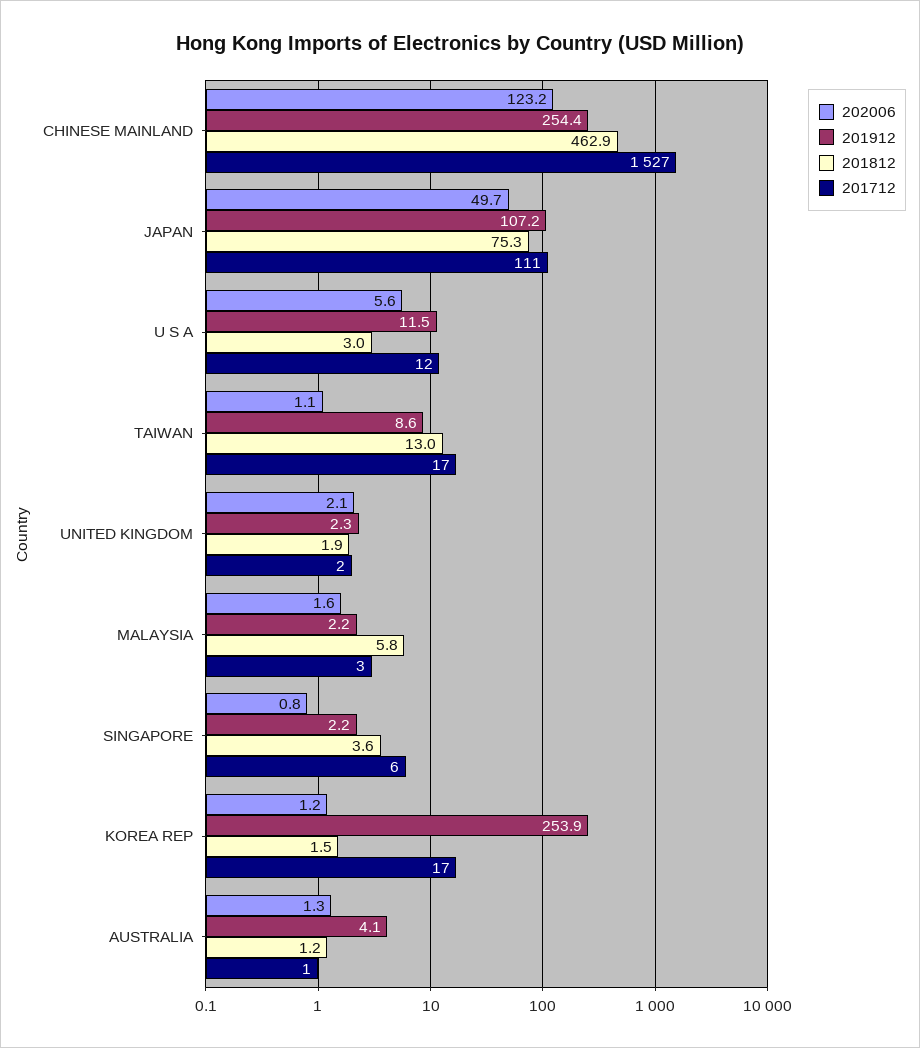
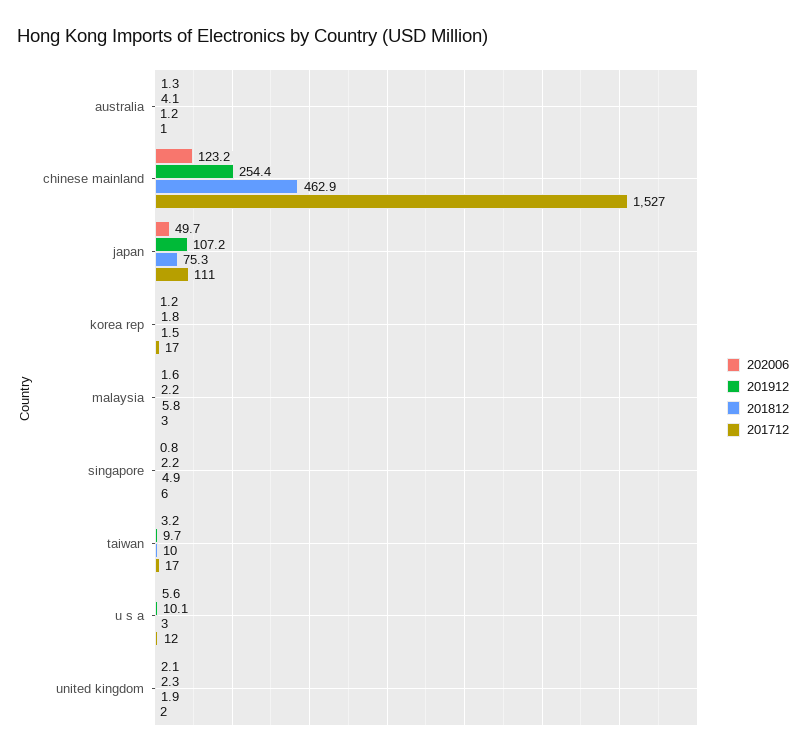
  {
    "202006": {
      "CHINESE MAINLAND": 123.2,
      "JAPAN": 49.7,
      "U S A": 5.6,
-     "TAIWAN": 1.1,
+     "TAIWAN": 3.2,
      "UNITED KINGDOM": 2.1,
      "MALAYSIA": 1.6,
      "SINGAPORE": 0.8,
      "KOREA REP": 1.2,
      "AUSTRALIA": 1.3
    },
    "201912": {
      "CHINESE MAINLAND": 254.4,
      "JAPAN": 107.2,
-     "U S A": 11.5,
+     "U S A": 10.1,
-     "TAIWAN": 8.6,
+     "TAIWAN": 9.7,
      "UNITED KINGDOM": 2.3,
      "MALAYSIA": 2.2,
      "SINGAPORE": 2.2,
-     "KOREA REP": 253.9,
+     "KOREA REP": 1.8,
      "AUSTRALIA": 4.1
    },
    "201812": {
      "CHINESE MAINLAND": 462.9,
      "JAPAN": 75.3,
      "U S A": 3,
-     "TAIWAN": 13,
+     "TAIWAN": 10,
      "UNITED KINGDOM": 1.9,
      "MALAYSIA": 5.8,
-     "SINGAPORE": 3.6,
+     "SINGAPORE": 4.9,
      "KOREA REP": 1.5,
      "AUSTRALIA": 1.2
    },
    "201712": {
      "CHINESE MAINLAND": 1527,
      "JAPAN": 111,
      "U S A": 12,
      "TAIWAN": 17,
      "UNITED KINGDOM": 2,
      "MALAYSIA": 3,
      "SINGAPORE": 6,
      "KOREA REP": 17,
      "AUSTRALIA": 1
    }
  }

